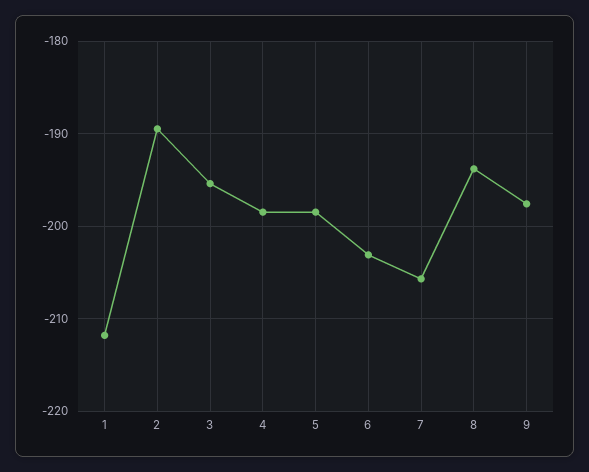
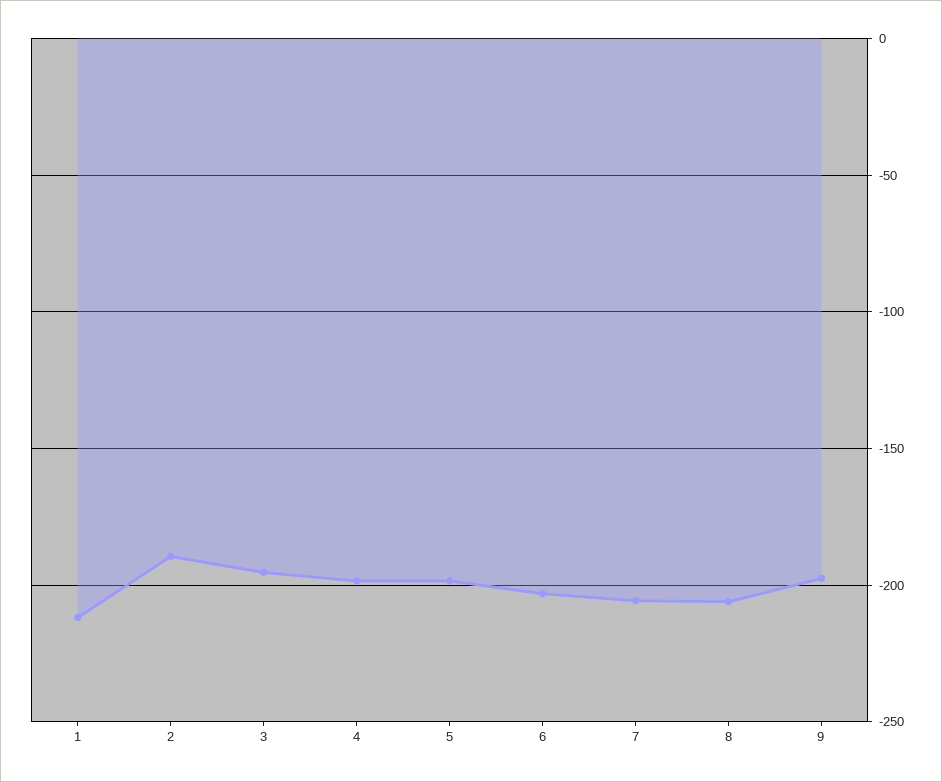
  {
    "1": -212,
    "2": -190,
    "3": -195,
    "4": -199,
    "5": -199,
    "6": -203,
    "7": -206,
-   "8": -194,
+   "8": -205,
    "9": -198
  }

